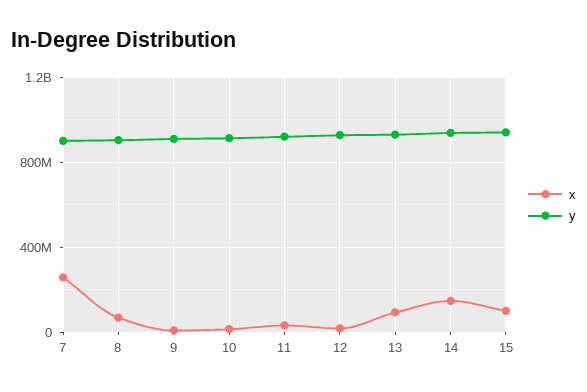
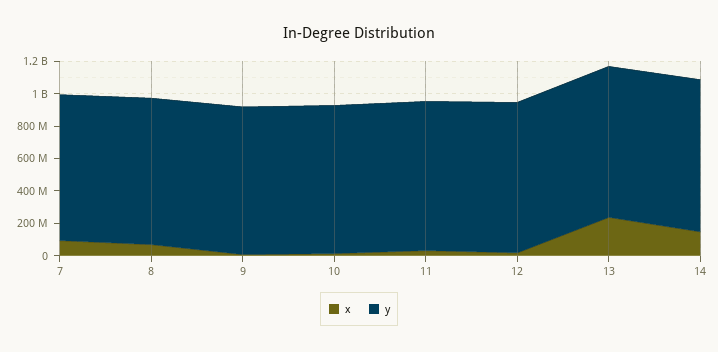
  {
    "x": {
-     "7": 250000000,
+     "7": 100000000,
      "8": 50000000,
      "9": 0,
      "10": 0,
      "11": 50000000,
      "12": 0,
-     "13": 100000000,
+     "13": 250000000,
-     "14": 150000000,
+     "14": 150000000
-     "15": 100000000
    },
    "y": {
      "7": 900000000,
      "8": 900000000,
      "9": 900000000,
      "10": 900000000,
      "11": 900000000,
      "12": 950000000,
      "13": 950000000,
-     "14": 950000000,
+     "14": 950000000
-     "15": 950000000
    }
  }

